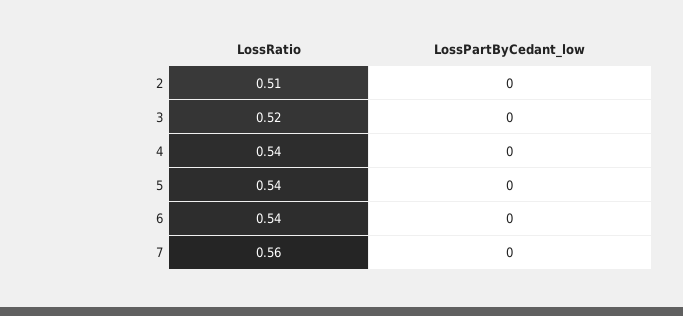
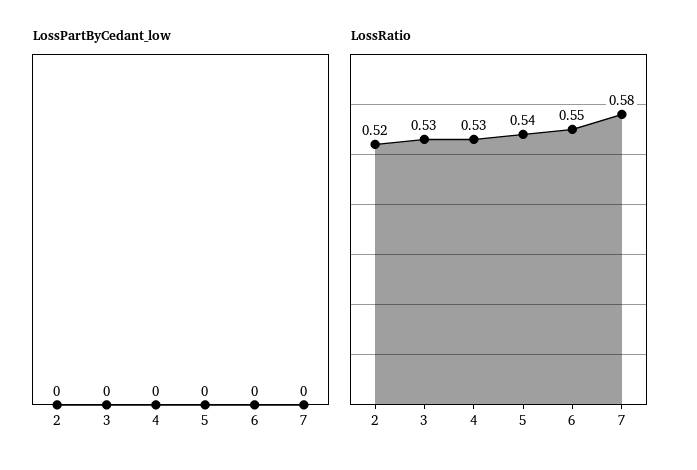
  {
    "LossRatio": {
-     "2": 0.51,
+     "2": 0.52,
-     "3": 0.52,
+     "3": 0.53,
-     "4": 0.54,
+     "4": 0.53,
      "5": 0.54,
-     "6": 0.54,
+     "6": 0.55,
-     "7": 0.56
+     "7": 0.58
    },
    "LossPartByCedant_low": {
      "2": 0,
      "3": 0,
      "4": 0,
      "5": 0,
      "6": 0,
      "7": 0
    }
  }

